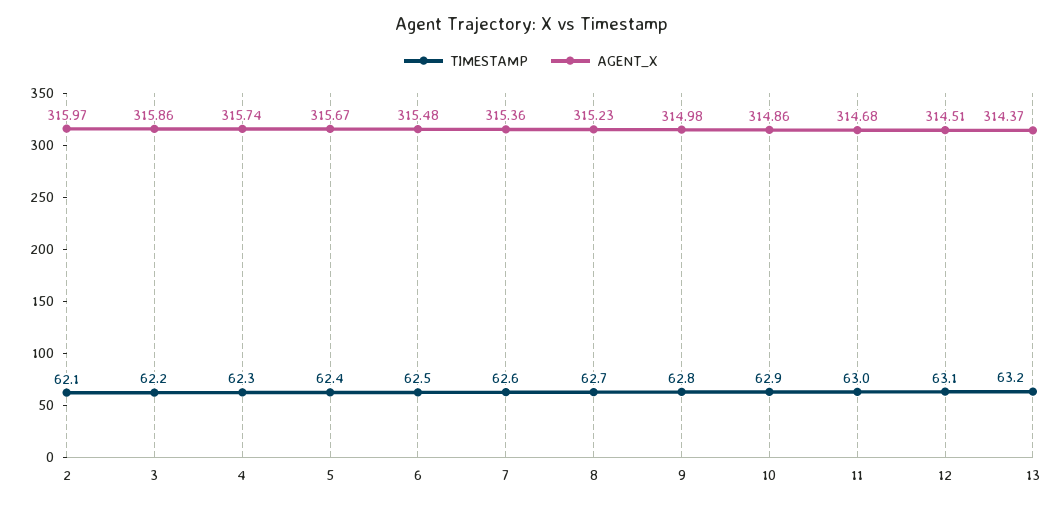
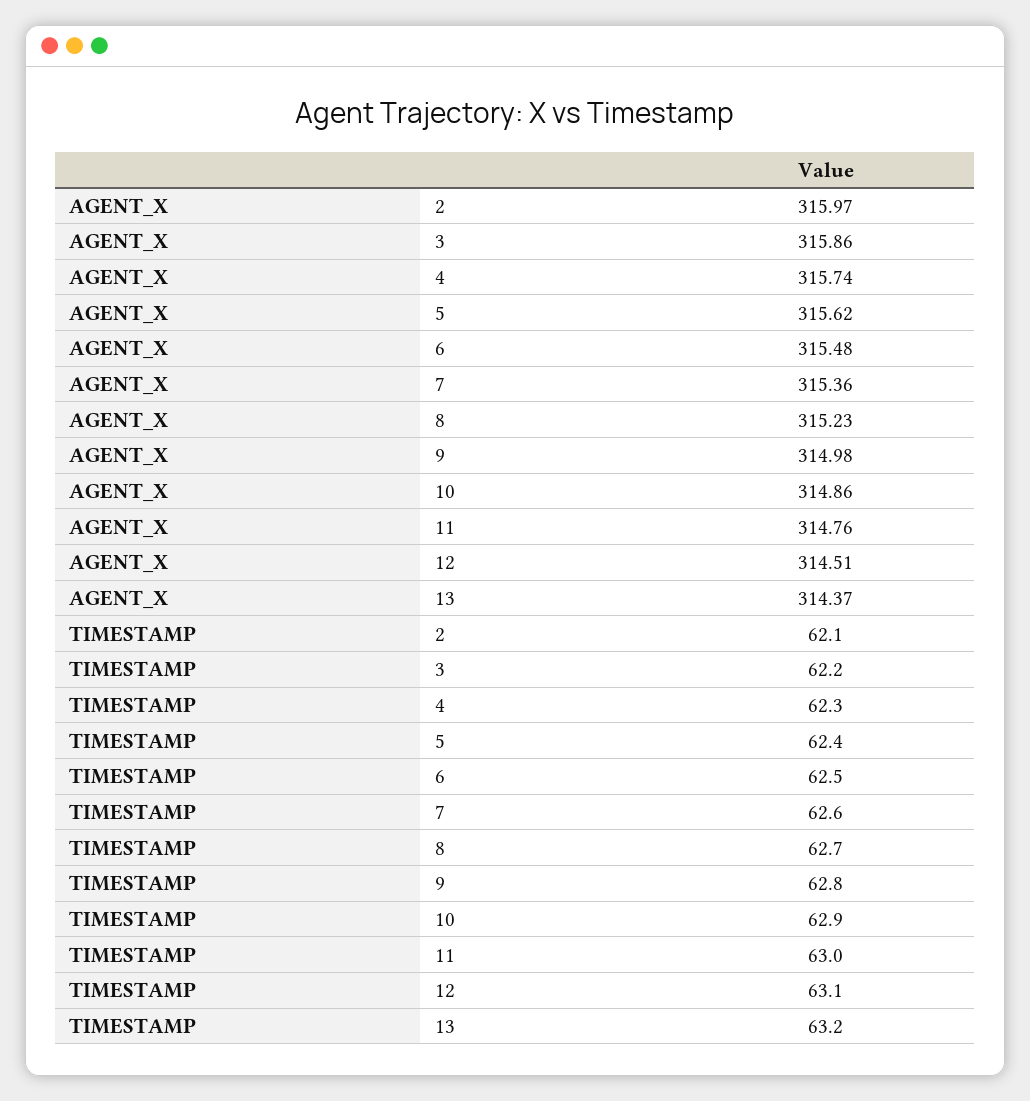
  {
    "TIMESTAMP": {
      "2": 62.1,
      "3": 62.2,
      "4": 62.3,
      "5": 62.4,
      "6": 62.5,
      "7": 62.6,
      "8": 62.7,
      "9": 62.8,
      "10": 62.9,
      "11": 63,
      "12": 63.1,
      "13": 63.2
    },
    "AGENT_X": {
      "2": 315.97,
      "3": 315.86,
      "4": 315.74,
-     "5": 315.67,
+     "5": 315.62,
      "6": 315.48,
      "7": 315.36,
      "8": 315.23,
      "9": 314.98,
      "10": 314.86,
-     "11": 314.68,
+     "11": 314.76,
      "12": 314.51,
      "13": 314.37
    }
  }

